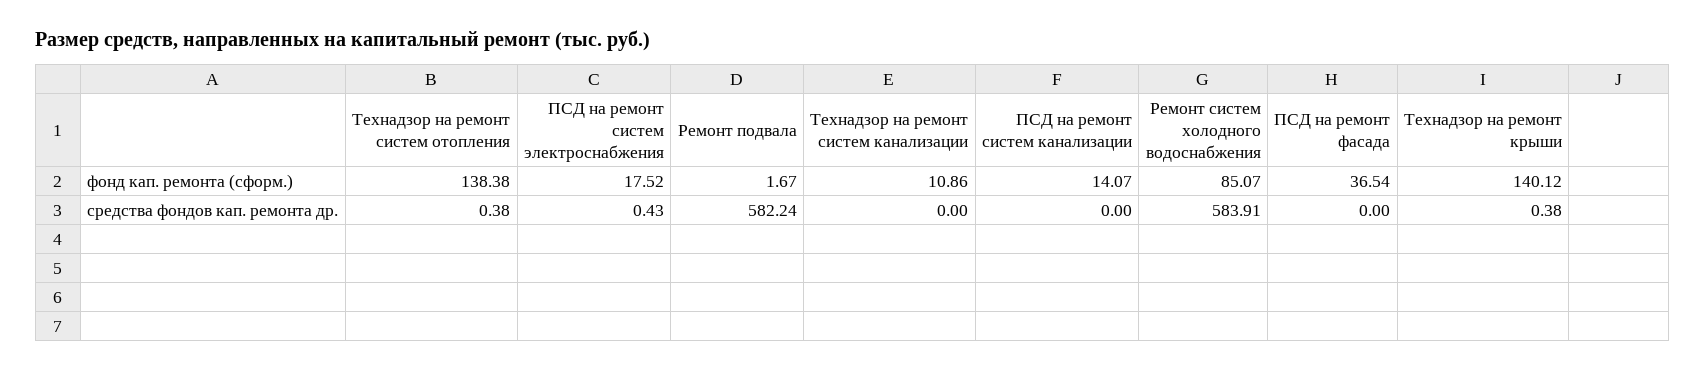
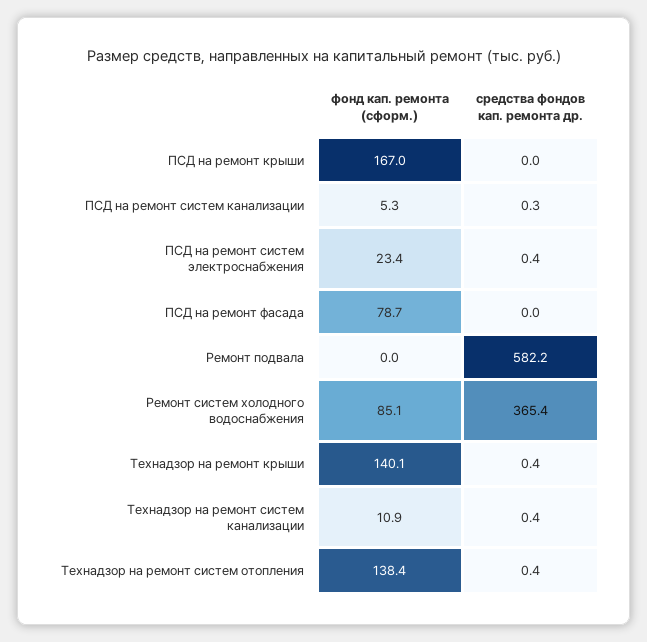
  {
    "Технадзор на ремонт систем отопления": {
      "фонд кап. ремонта (сформ.)": 138.38,
      "средства фондов кап. ремонта др.": 0.38
    },
    "ПСД на ремонт систем электроснабжения": {
-     "фонд кап. ремонта (сформ.)": 17.52,
+     "фонд кап. ремонта (сформ.)": 23.4,
      "средства фондов кап. ремонта др.": 0.43
    },
    "Ремонт подвала": {
-     "фонд кап. ремонта (сформ.)": 1.67,
+     "фонд кап. ремонта (сформ.)": 0,
      "средства фондов кап. ремонта др.": 582.24
    },
    "Технадзор на ремонт систем канализации": {
      "фонд кап. ремонта (сформ.)": 10.86,
-     "средства фондов кап. ремонта др.": 0
+     "средства фондов кап. ремонта др.": 0.4
    },
    "ПСД на ремонт систем канализации": {
-     "фонд кап. ремонта (сформ.)": 14.07,
+     "фонд кап. ремонта (сформ.)": 5.3,
-     "средства фондов кап. ремонта др.": 0
+     "средства фондов кап. ремонта др.": 0.3
    },
    "Ремонт систем холодного водоснабжения": {
      "фонд кап. ремонта (сформ.)": 85.07,
-     "средства фондов кап. ремонта др.": 583.91
+     "средства фондов кап. ремонта др.": 365.4
    },
    "ПСД на ремонт фасада": {
-     "фонд кап. ремонта (сформ.)": 36.54,
+     "фонд кап. ремонта (сформ.)": 78.7,
      "средства фондов кап. ремонта др.": 0
    },
    "Технадзор на ремонт крыши": {
      "фонд кап. ремонта (сформ.)": 140.12,
      "средства фондов кап. ремонта др.": 0.38
-   }
+   },
+   "ПСД на ремонт крыши": {
+     "фонд кап. ремонта (сформ.)": 167,
+     "средства фондов кап. ремонта др.": 0
+   }
  }

